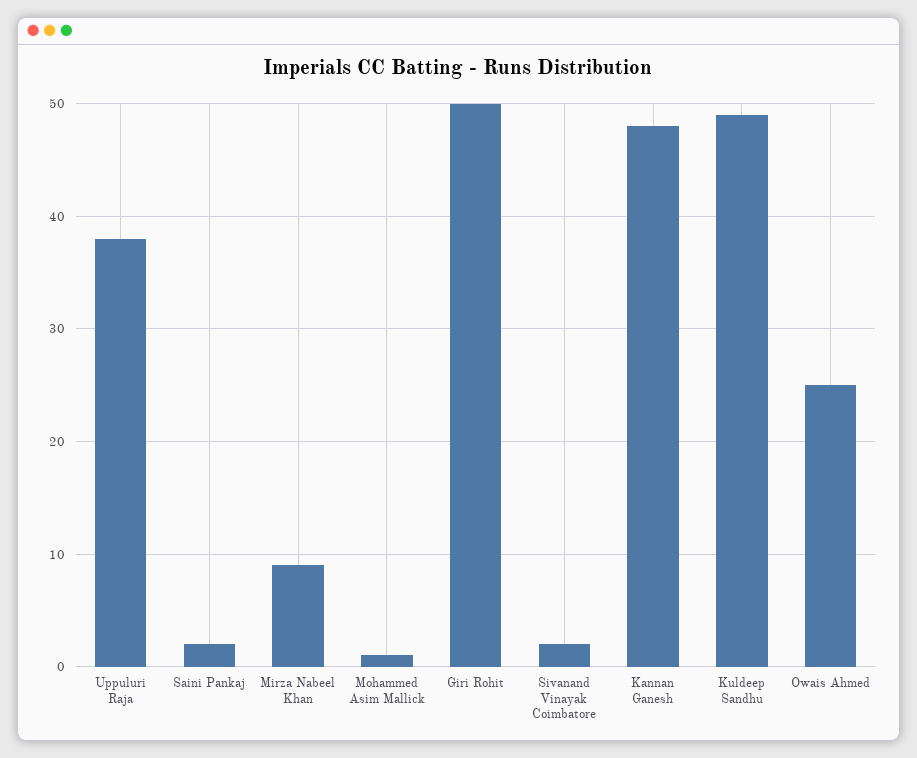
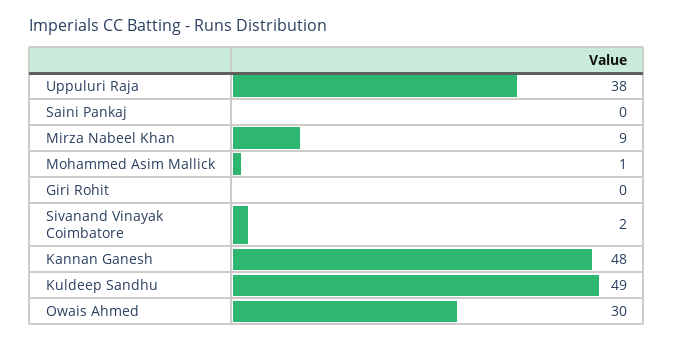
  {
    "Uppuluri Raja": 38,
-   "Saini Pankaj": 2,
+   "Saini Pankaj": 0,
    "Mirza Nabeel Khan": 9,
    "Mohammed Asim Mallick": 1,
-   "Giri Rohit": 50,
+   "Giri Rohit": 0,
    "Sivanand Vinayak Coimbatore": 2,
    "Kannan Ganesh": 48,
    "Kuldeep Sandhu": 49,
-   "Owais Ahmed": 25
+   "Owais Ahmed": 30
  }

